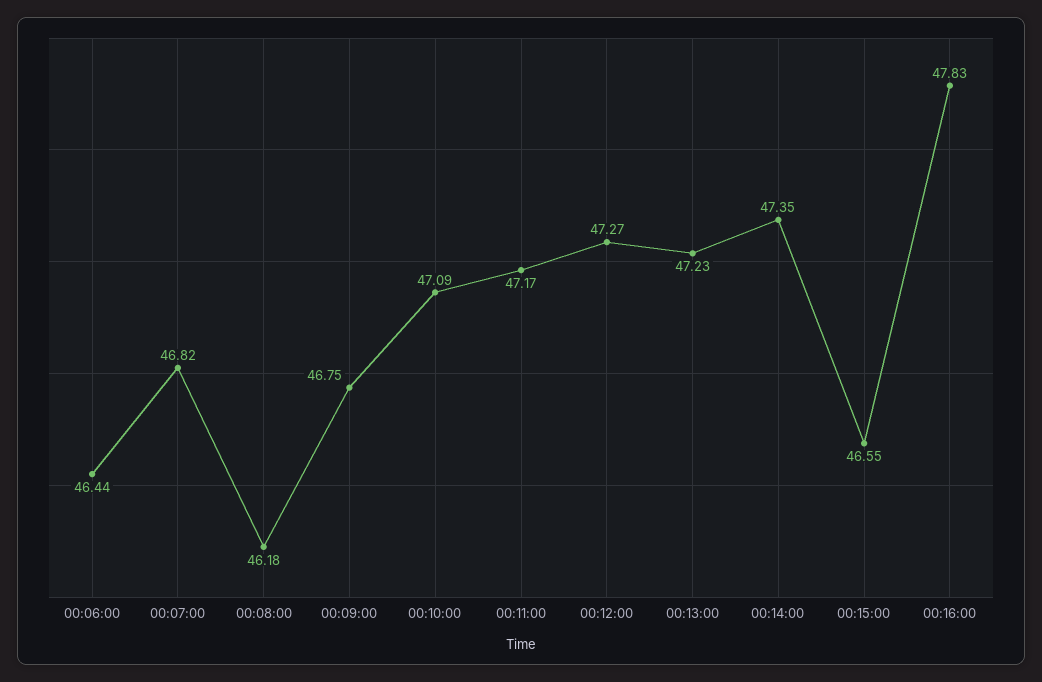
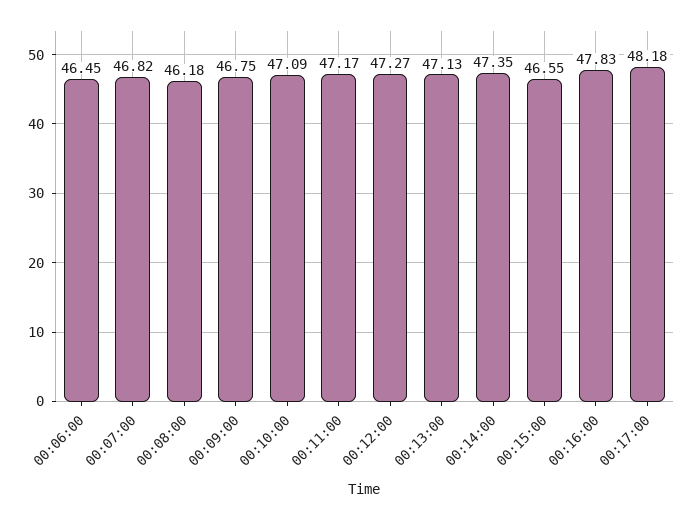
  {
-   "00:06:00": 46.44,
+   "00:06:00": 46.45,
    "00:07:00": 46.82,
    "00:08:00": 46.18,
    "00:09:00": 46.75,
    "00:10:00": 47.09,
    "00:11:00": 47.17,
    "00:12:00": 47.27,
-   "00:13:00": 47.23,
+   "00:13:00": 47.13,
    "00:14:00": 47.35,
    "00:15:00": 46.55,
-   "00:16:00": 47.83
+   "00:16:00": 47.83,
+   "00:17:00": 48.18
  }

